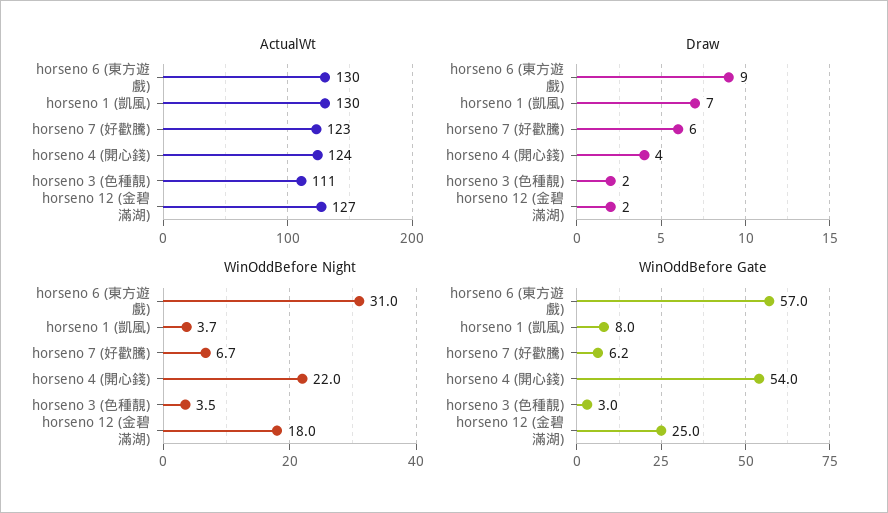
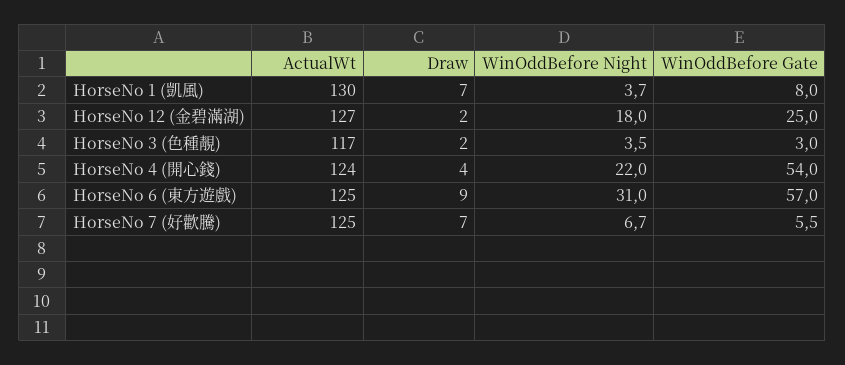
  {
    "ActualWt": {
-     "horseno 6 (東方遊戲)": 130,
+     "horseno 6 (東方遊戲)": 125,
      "horseno 1 (凱風)": 130,
-     "horseno 7 (好歡騰)": 123,
+     "horseno 7 (好歡騰)": 125,
      "horseno 4 (開心錢)": 124,
-     "horseno 3 (色種靚)": 111,
+     "horseno 3 (色種靚)": 117,
      "horseno 12 (金碧滿湖)": 127
    },
    "Draw": {
      "horseno 6 (東方遊戲)": 9,
      "horseno 1 (凱風)": 7,
-     "horseno 7 (好歡騰)": 6,
+     "horseno 7 (好歡騰)": 7,
      "horseno 4 (開心錢)": 4,
      "horseno 3 (色種靚)": 2,
      "horseno 12 (金碧滿湖)": 2
    },
    "WinOddBefore Night": {
      "horseno 6 (東方遊戲)": 31,
      "horseno 1 (凱風)": 3.7,
      "horseno 7 (好歡騰)": 6.7,
      "horseno 4 (開心錢)": 22,
      "horseno 3 (色種靚)": 3.5,
      "horseno 12 (金碧滿湖)": 18
    },
    "WinOddBefore Gate": {
      "horseno 6 (東方遊戲)": 57,
      "horseno 1 (凱風)": 8,
-     "horseno 7 (好歡騰)": 6.2,
+     "horseno 7 (好歡騰)": 5.5,
      "horseno 4 (開心錢)": 54,
      "horseno 3 (色種靚)": 3,
      "horseno 12 (金碧滿湖)": 25
    }
  }

